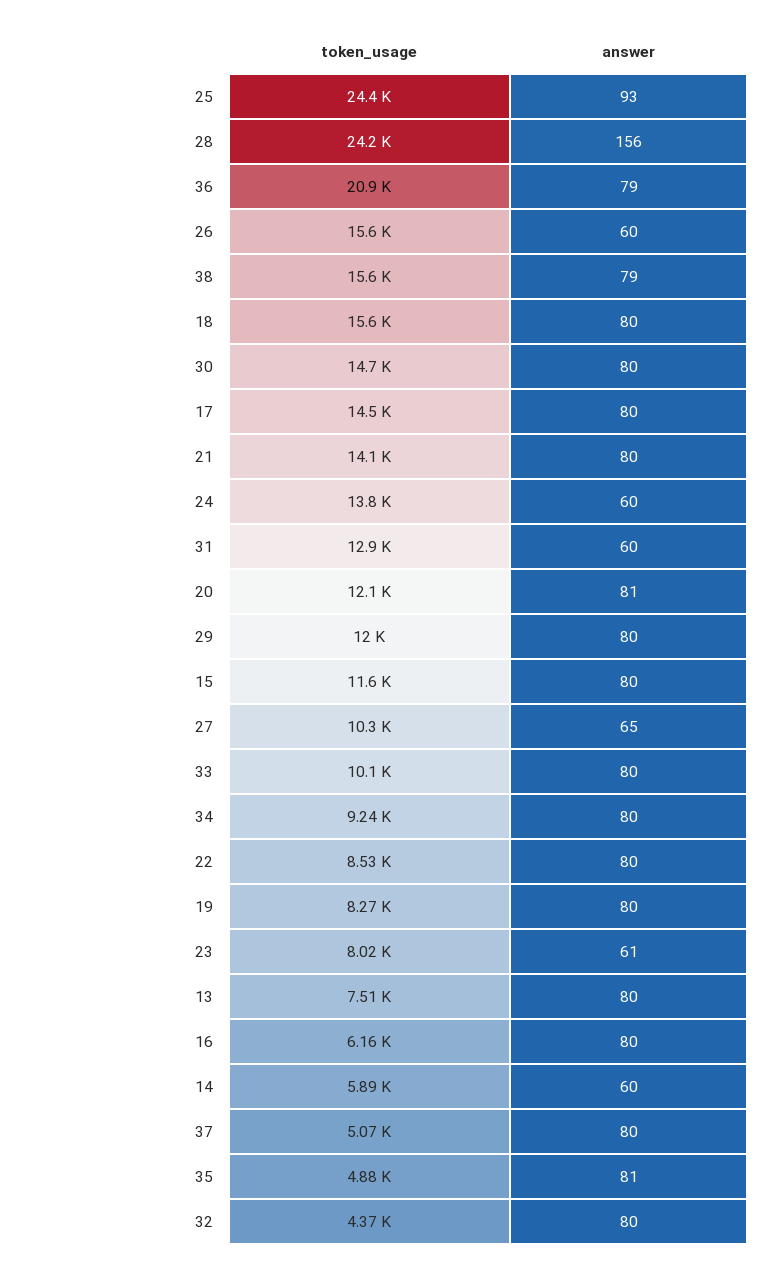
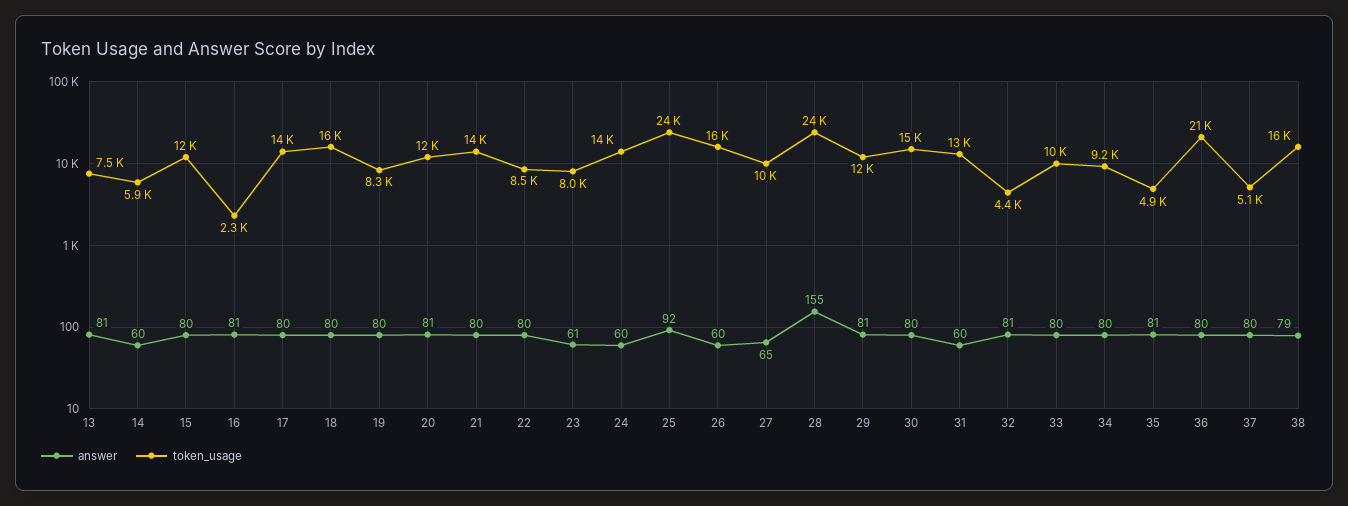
  {
    "token_usage": {
      "25": 24400,
      "28": 24200,
      "36": 20900,
      "26": 15600,
      "38": 15600,
      "18": 15600,
      "30": 14700,
      "17": 14500,
      "21": 14100,
      "24": 13800,
      "31": 12900,
      "20": 12100,
      "29": 12000,
      "15": 11600,
      "27": 10300,
      "33": 10100,
      "34": 9240,
      "22": 8530,
      "19": 8270,
      "23": 8020,
      "13": 7510,
-     "16": 6160,
+     "16": 2300,
      "14": 5890,
      "37": 5070,
      "35": 4880,
      "32": 4370
    },
    "answer": {
-     "25": 93,
+     "25": 92,
-     "28": 156,
+     "28": 155,
-     "36": 79,
+     "36": 80,
      "26": 60,
      "38": 79,
      "18": 80,
      "30": 80,
      "17": 80,
      "21": 80,
      "24": 60,
      "31": 60,
      "20": 81,
-     "29": 80,
+     "29": 81,
      "15": 80,
      "27": 65,
      "33": 80,
      "34": 80,
      "22": 80,
      "19": 80,
      "23": 61,
-     "13": 80,
+     "13": 81,
-     "16": 80,
+     "16": 81,
      "14": 60,
      "37": 80,
      "35": 81,
-     "32": 80
+     "32": 81
    }
  }

